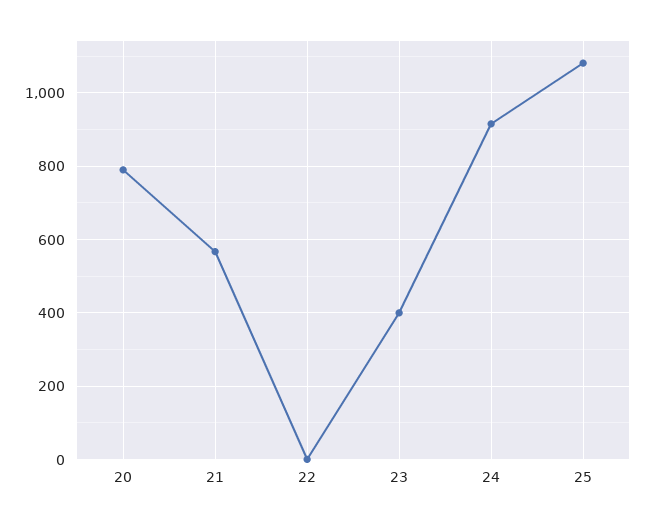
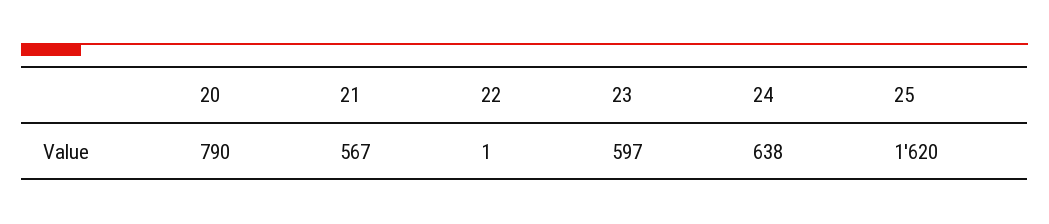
  {
    "20": 790,
    "21": 567,
    "22": 1,
-   "23": 400,
+   "23": 597,
-   "24": 920,
+   "24": 638,
-   "25": 1080
+   "25": 1620
  }

